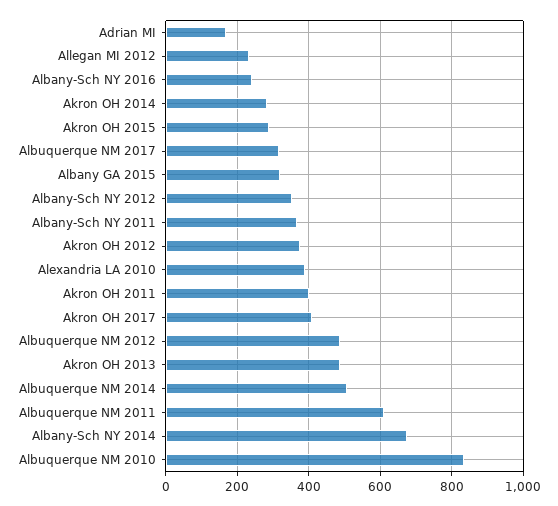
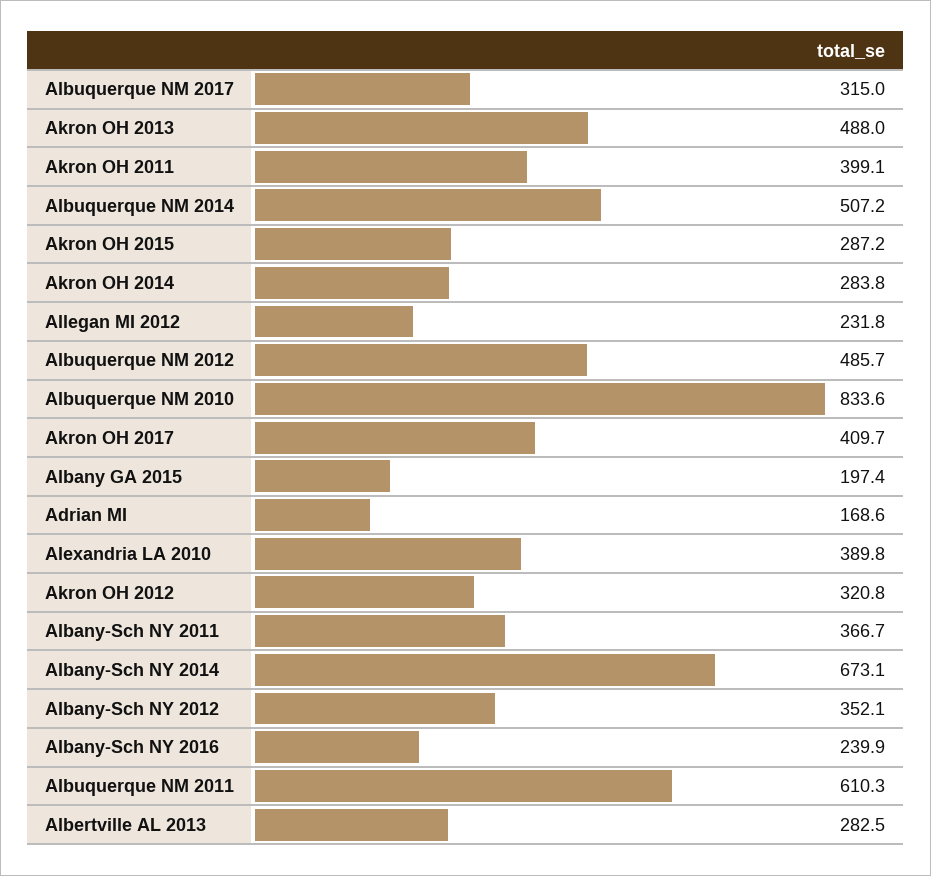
  {
    "Adrian MI": 168.6,
    "Allegan MI 2012": 231.8,
    "Albany-Sch NY 2016": 239.9,
    "Akron OH 2014": 283.8,
    "Akron OH 2015": 287.2,
    "Albuquerque NM 2017": 315,
-   "Albany GA 2015": 320,
+   "Albany GA 2015": 197.4,
    "Albany-Sch NY 2012": 352.1,
    "Albany-Sch NY 2011": 366.7,
-   "Akron OH 2012": 380,
+   "Akron OH 2012": 320.8,
    "Alexandria LA 2010": 389.8,
    "Akron OH 2011": 399.1,
    "Akron OH 2017": 409.7,
    "Albuquerque NM 2012": 485.7,
    "Akron OH 2013": 488,
    "Albuquerque NM 2014": 507.2,
    "Albuquerque NM 2011": 610.3,
    "Albany-Sch NY 2014": 673.1,
-   "Albuquerque NM 2010": 833.6
+   "Albuquerque NM 2010": 833.6,
+   "Albertville AL 2013": 282.5
  }

